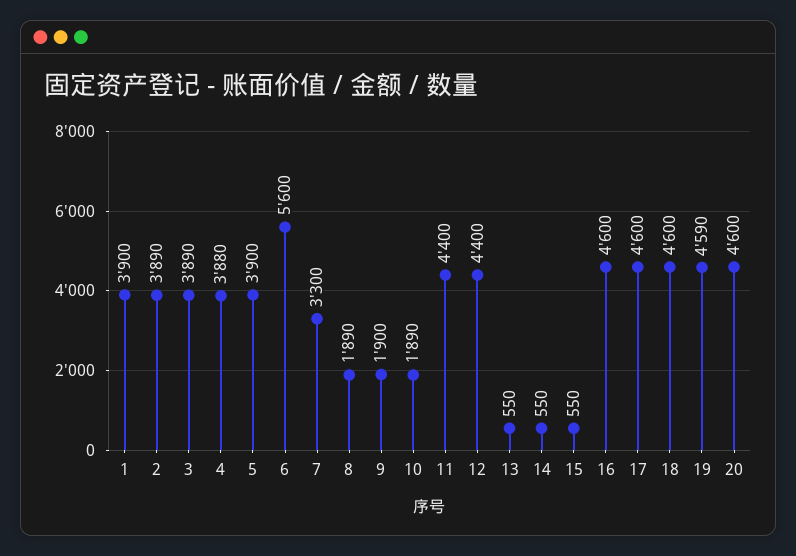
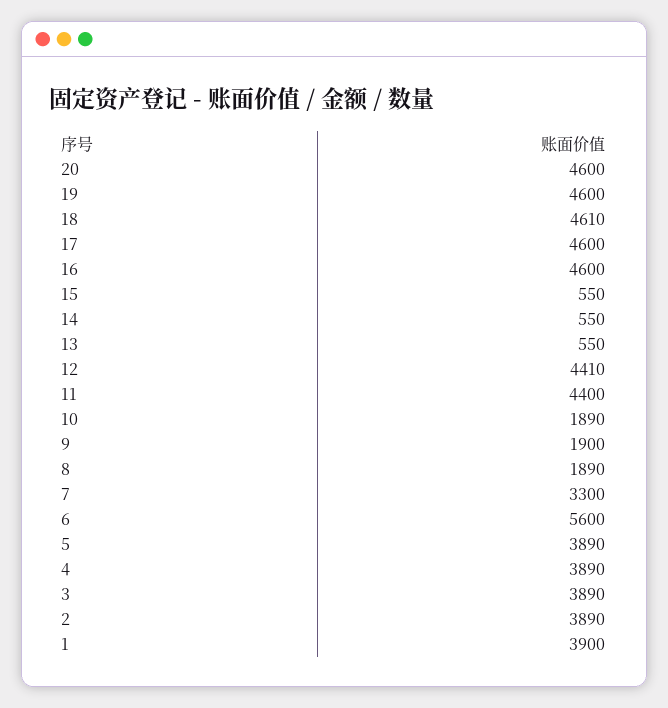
  {
    "1": 3900,
    "2": 3890,
    "3": 3890,
-   "4": 3880,
+   "4": 3890,
-   "5": 3900,
+   "5": 3890,
    "6": 5600,
    "7": 3300,
    "8": 1890,
    "9": 1900,
    "10": 1890,
    "11": 4400,
-   "12": 4400,
+   "12": 4410,
    "13": 550,
    "14": 550,
    "15": 550,
    "16": 4600,
    "17": 4600,
-   "18": 4600,
+   "18": 4610,
-   "19": 4590,
+   "19": 4600,
    "20": 4600
  }

